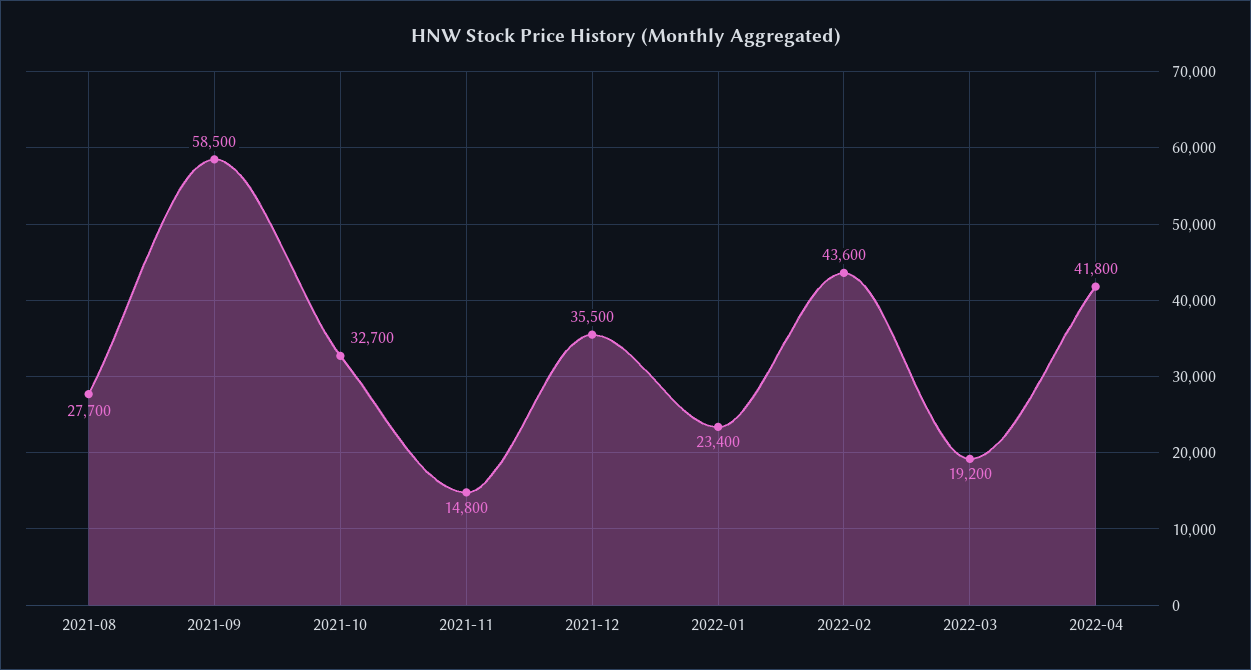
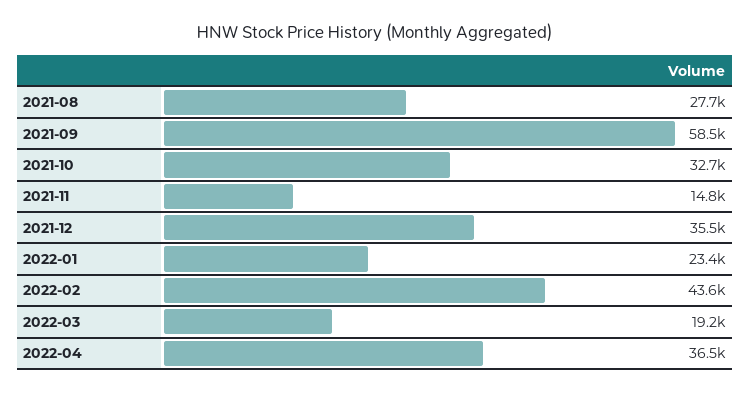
  {
    "2021-08": 27700,
    "2021-09": 58500,
    "2021-10": 32700,
    "2021-11": 14800,
    "2021-12": 35500,
    "2022-01": 23400,
    "2022-02": 43600,
    "2022-03": 19200,
-   "2022-04": 41800
+   "2022-04": 36500
  }

